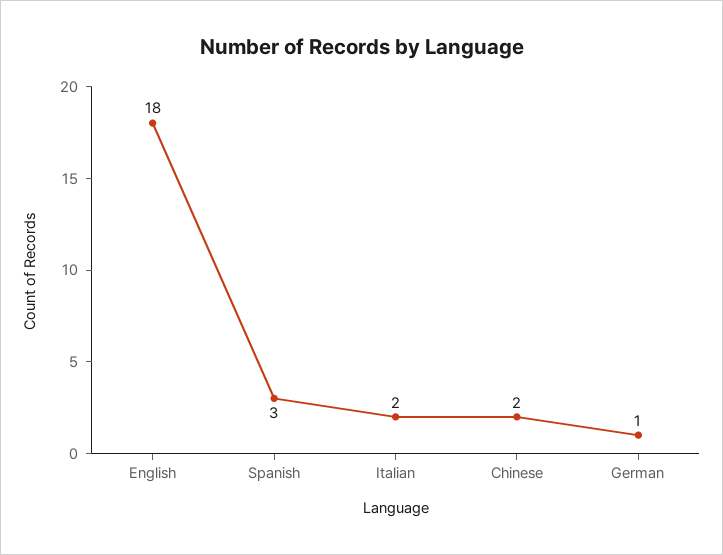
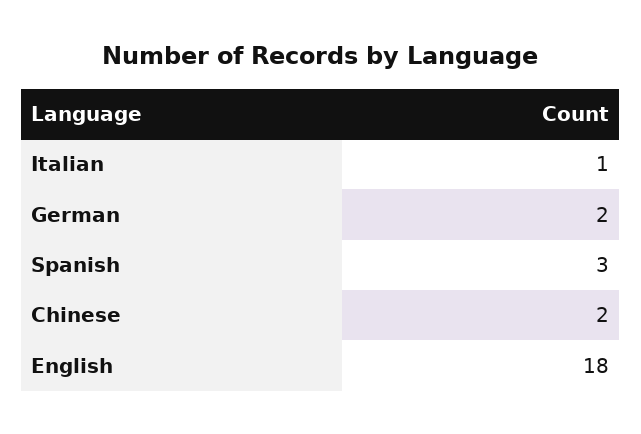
  {
    "English": 18,
    "Spanish": 3,
-   "Italian": 2,
+   "Italian": 1,
    "Chinese": 2,
-   "German": 1
+   "German": 2
  }

